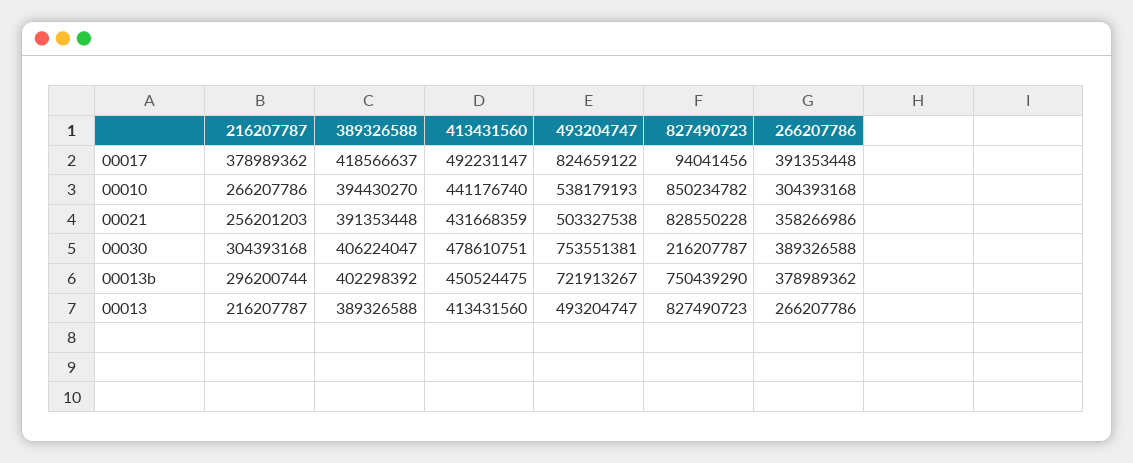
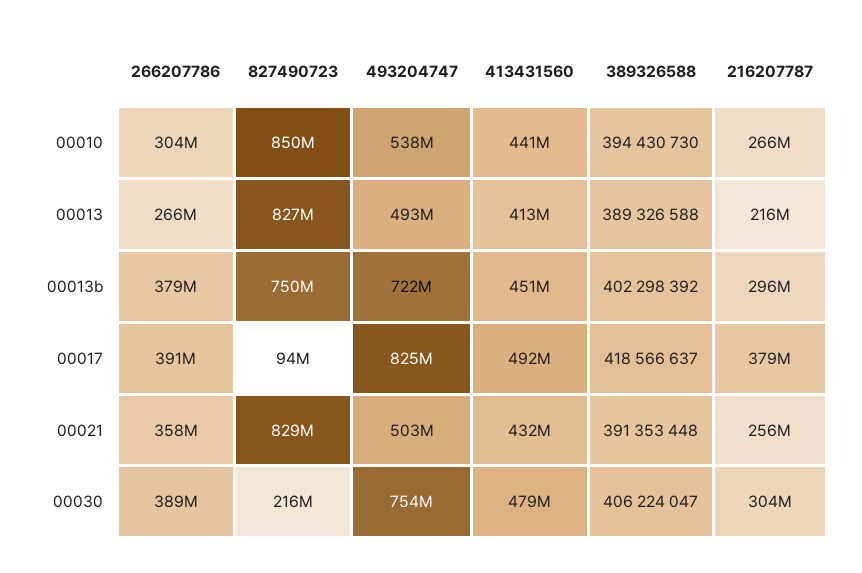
  {
    "216207787": {
      "00017": 378989362,
      "00010": 266207786,
      "00021": 256201203,
      "00030": 304393168,
      "00013b": 296200744,
      "00013": 216207787
    },
    "389326588": {
      "00017": 418566637,
-     "00010": 394430270,
+     "00010": 394430730,
      "00021": 391353448,
      "00030": 406224047,
      "00013b": 402298392,
      "00013": 389326588
    },
    "413431560": {
      "00017": 492231147,
      "00010": 441176740,
      "00021": 431668359,
      "00030": 478610751,
      "00013b": 450524475,
      "00013": 413431560
    },
    "493204747": {
      "00017": 824659122,
      "00010": 538179193,
      "00021": 503327538,
      "00030": 753551381,
      "00013b": 721913267,
      "00013": 493204747
    },
    "827490723": {
      "00017": 94041456,
      "00010": 850234782,
      "00021": 828550228,
      "00030": 216207787,
      "00013b": 750439290,
      "00013": 827490723
    },
    "266207786": {
      "00017": 391353448,
      "00010": 304393168,
      "00021": 358266986,
      "00030": 389326588,
      "00013b": 378989362,
      "00013": 266207786
    }
  }

